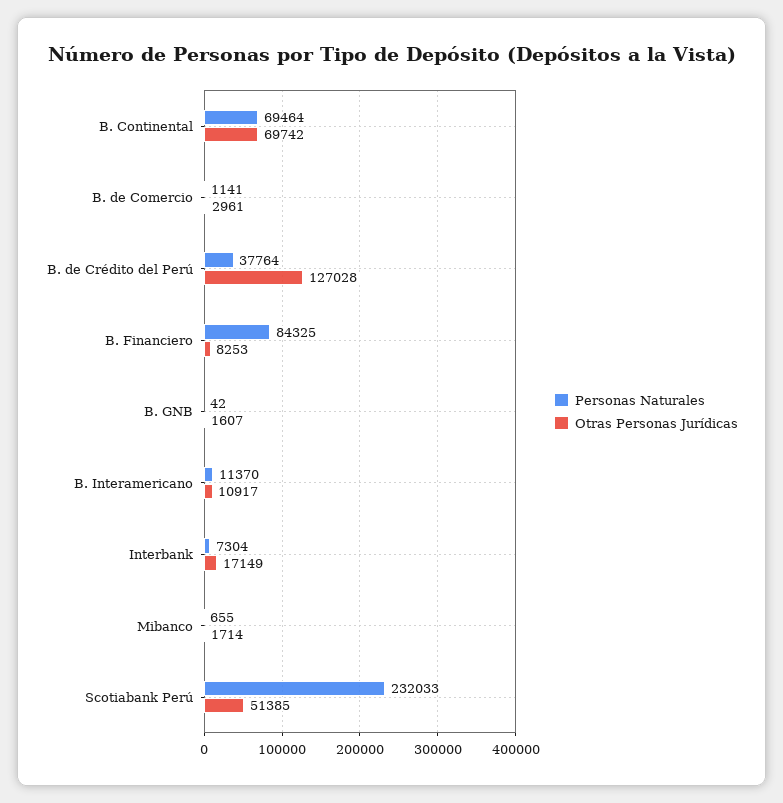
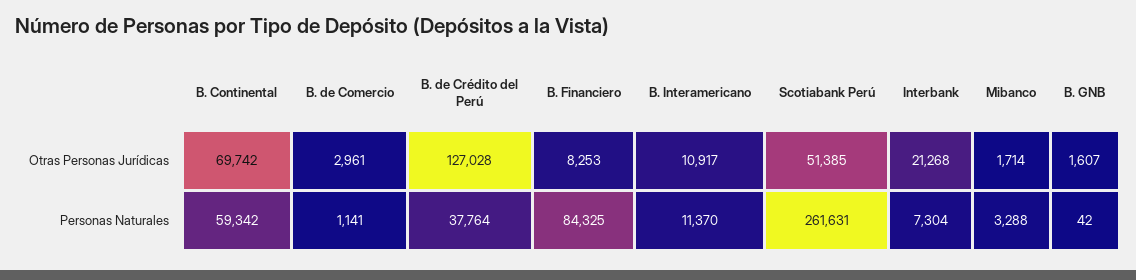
  {
    "Personas Naturales": {
-     "B. Continental": 69464,
+     "B. Continental": 59342,
      "B. de Comercio": 1141,
      "B. de Crédito del Perú": 37764,
      "B. Financiero": 84325,
      "B. GNB": 42,
      "B. Interamericano": 11370,
      "Interbank": 7304,
-     "Mibanco": 655,
+     "Mibanco": 3288,
-     "Scotiabank Perú": 232033
+     "Scotiabank Perú": 261631
    },
    "Otras Personas Jurídicas": {
      "B. Continental": 69742,
      "B. de Comercio": 2961,
      "B. de Crédito del Perú": 127028,
      "B. Financiero": 8253,
      "B. GNB": 1607,
      "B. Interamericano": 10917,
-     "Interbank": 17149,
+     "Interbank": 21268,
      "Mibanco": 1714,
      "Scotiabank Perú": 51385
    }
  }

